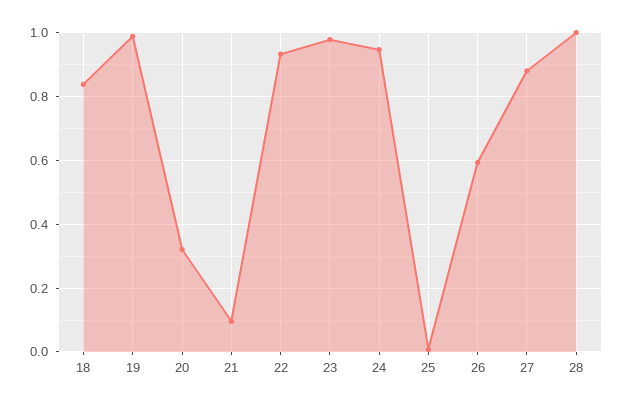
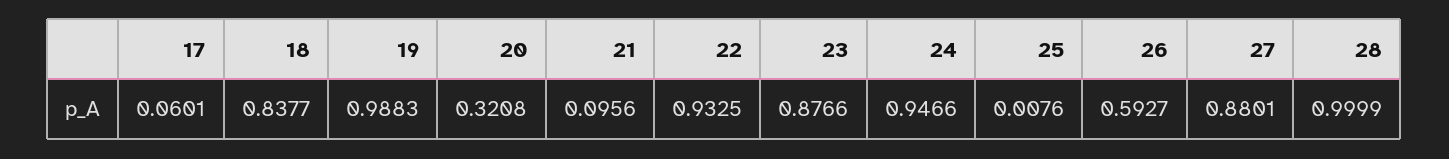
  {
    "18": 0.8377,
    "19": 0.9883,
    "20": 0.3208,
    "21": 0.0956,
    "22": 0.9325,
-   "23": 0.98,
+   "23": 0.8766,
    "24": 0.9466,
    "25": 0.0076,
    "26": 0.5927,
    "27": 0.8801,
-   "28": 0.9999
+   "28": 0.9999,
+   "17": 0.0601
  }

